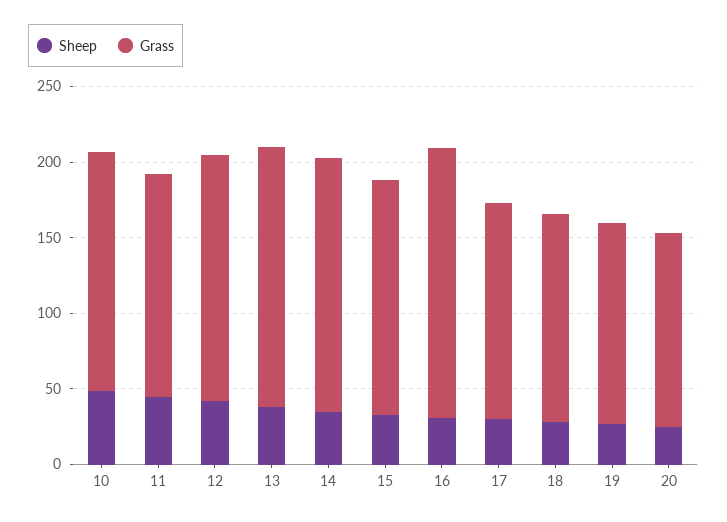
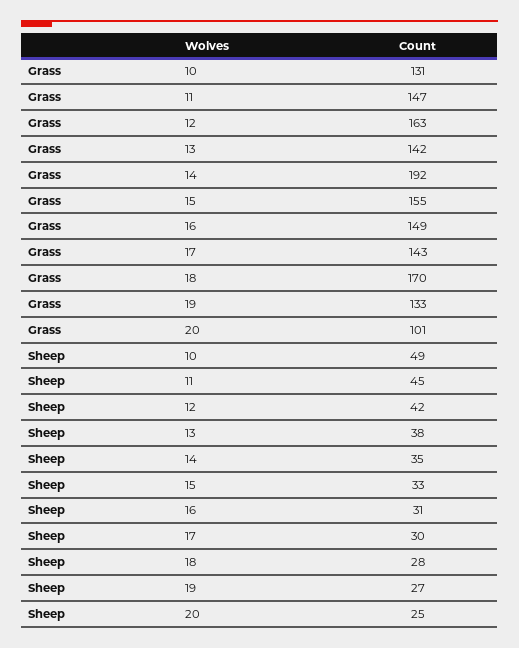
  {
    "Sheep": {
      "10": 49,
      "11": 45,
      "12": 42,
      "13": 38,
      "14": 35,
      "15": 33,
      "16": 31,
      "17": 30,
      "18": 28,
      "19": 27,
      "20": 25
    },
    "Grass": {
-     "10": 160,
+     "10": 131,
      "11": 147,
      "12": 163,
-     "13": 170,
+     "13": 142,
-     "14": 170,
+     "14": 192,
      "15": 155,
-     "16": 180,
+     "16": 149,
      "17": 143,
-     "18": 140,
+     "18": 170,
      "19": 133,
-     "20": 130
+     "20": 101
    }
  }

